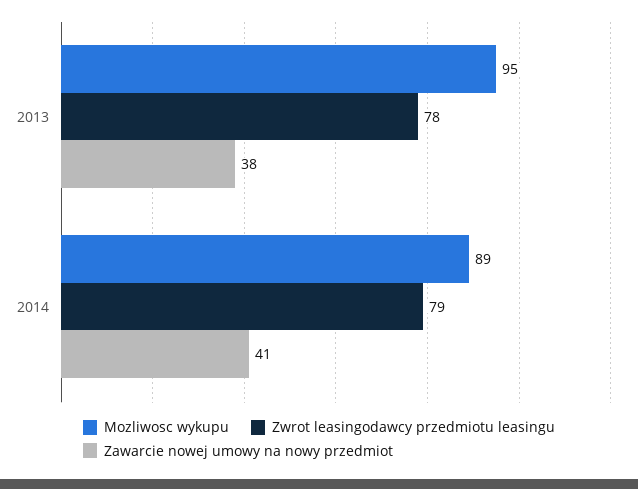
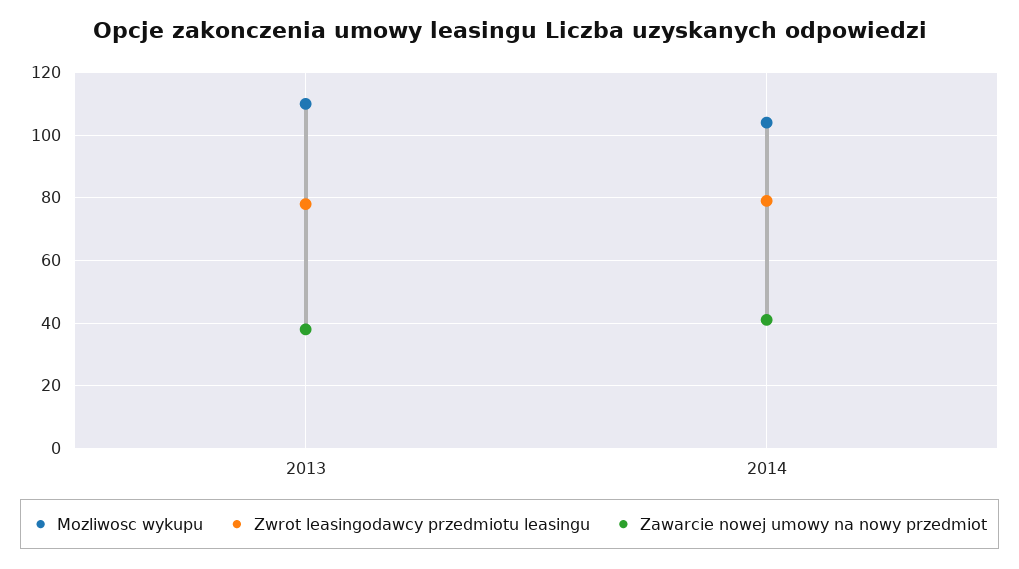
  {
    "Mozliwosc wykupu": {
-     "2013": 95,
+     "2013": 110,
-     "2014": 89
+     "2014": 105
    },
    "Zwrot leasingodawcy przedmiotu leasingu": {
      "2013": 78,
      "2014": 79
    },
    "Zawarcie nowej umowy na nowy przedmiot": {
      "2013": 38,
      "2014": 41
    }
  }

